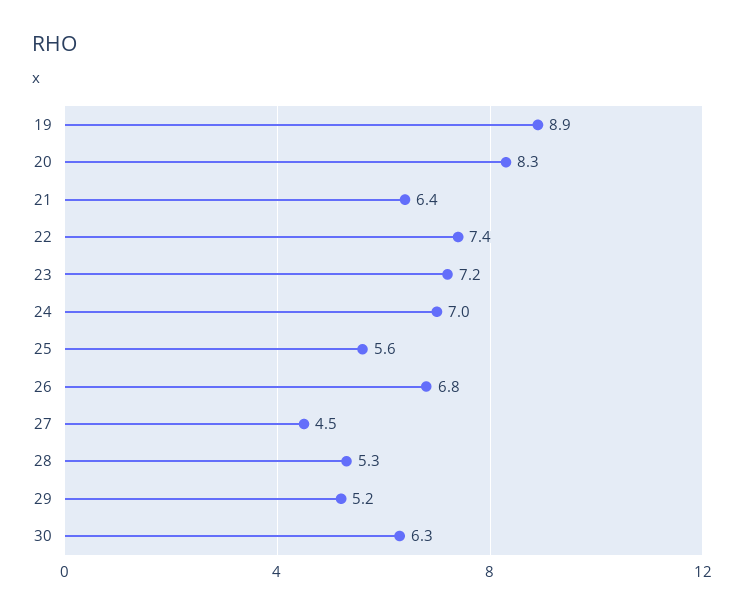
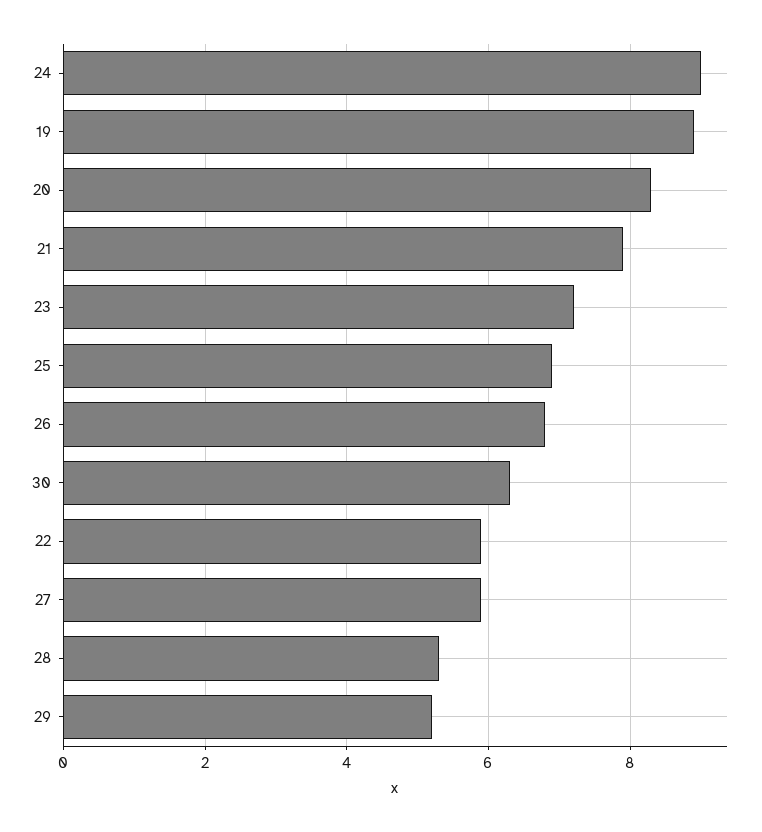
  {
    "19": 8.9,
    "20": 8.3,
-   "21": 6.4,
+   "21": 8,
-   "22": 7.4,
+   "22": 6,
    "23": 7.2,
-   "24": 7,
+   "24": 9,
-   "25": 5.6,
+   "25": 7,
    "26": 6.8,
-   "27": 4.5,
+   "27": 6,
    "28": 5.3,
    "29": 5.2,
    "30": 6.3
  }

